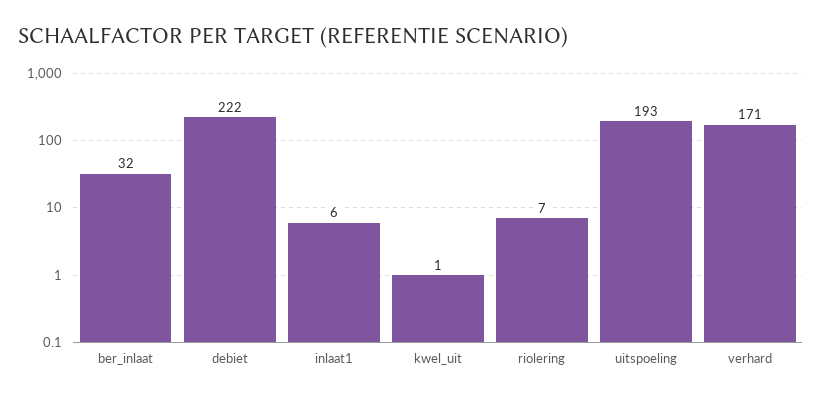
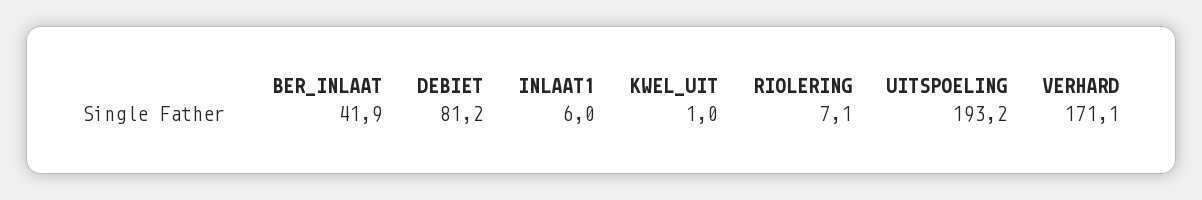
  {
-   "ber_inlaat": 32,
+   "ber_inlaat": 41.9,
-   "debiet": 222,
+   "debiet": 81.2,
    "inlaat1": 6,
    "kwel_uit": 1,
    "riolering": 7.1,
    "uitspoeling": 193.2,
    "verhard": 171.1
  }

